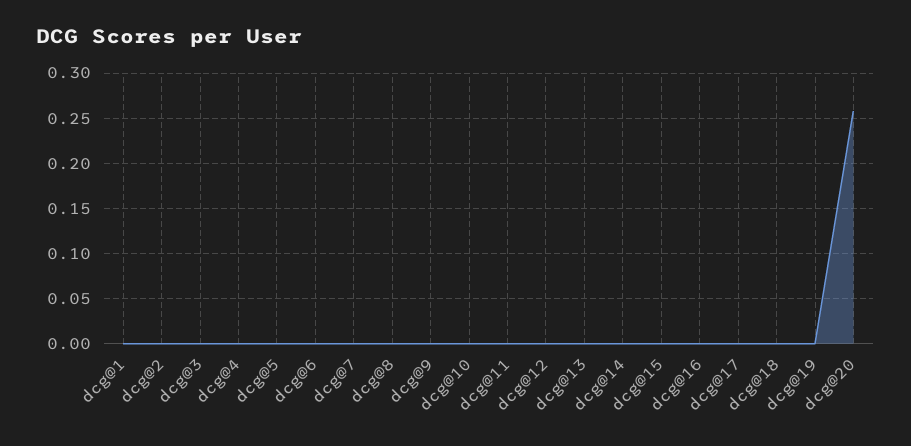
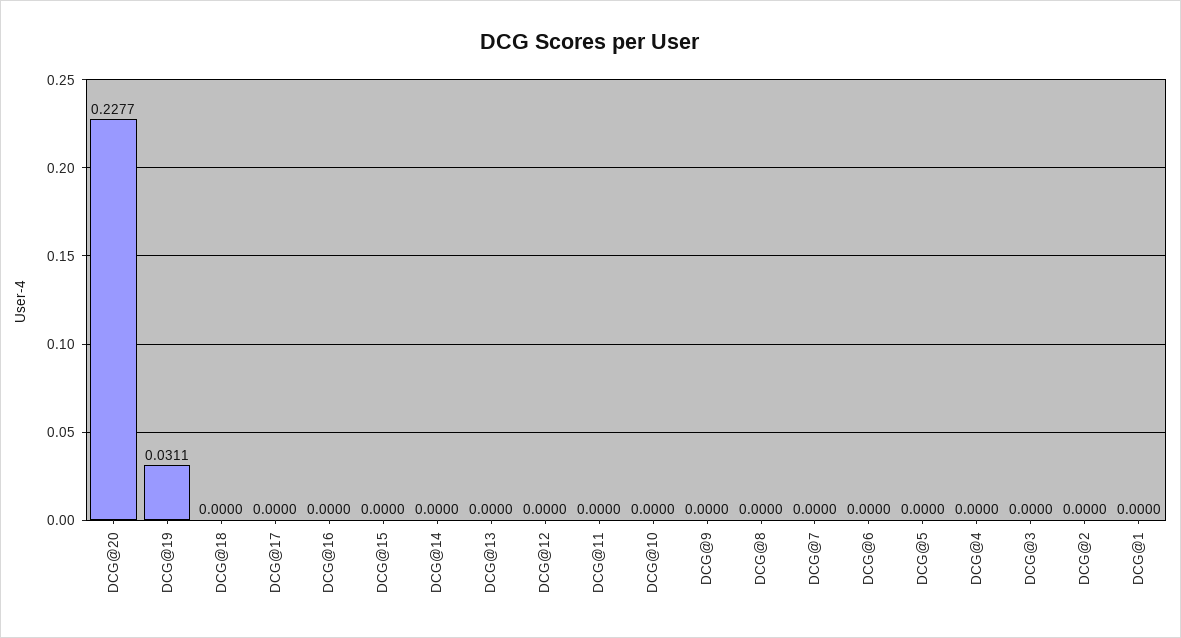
  {
    "dcg@1": 0,
    "dcg@2": 0,
    "dcg@3": 0,
    "dcg@4": 0,
    "dcg@5": 0,
    "dcg@6": 0,
    "dcg@7": 0,
    "dcg@8": 0,
    "dcg@9": 0,
    "dcg@10": 0,
    "dcg@11": 0,
    "dcg@12": 0,
    "dcg@13": 0,
    "dcg@14": 0,
    "dcg@15": 0,
    "dcg@16": 0,
    "dcg@17": 0,
    "dcg@18": 0,
-   "dcg@19": 0,
+   "dcg@19": 0.0311,
-   "dcg@20": 0.26
+   "dcg@20": 0.2277
  }

